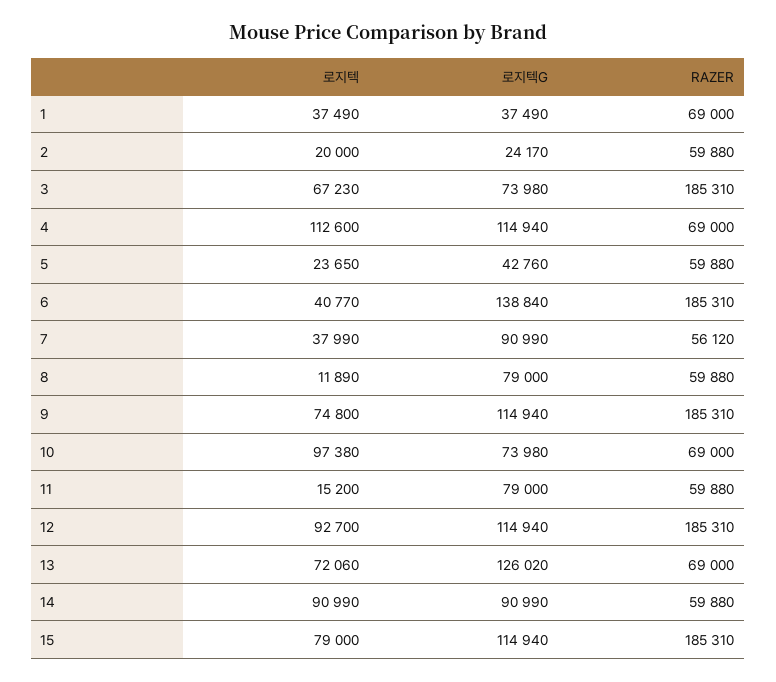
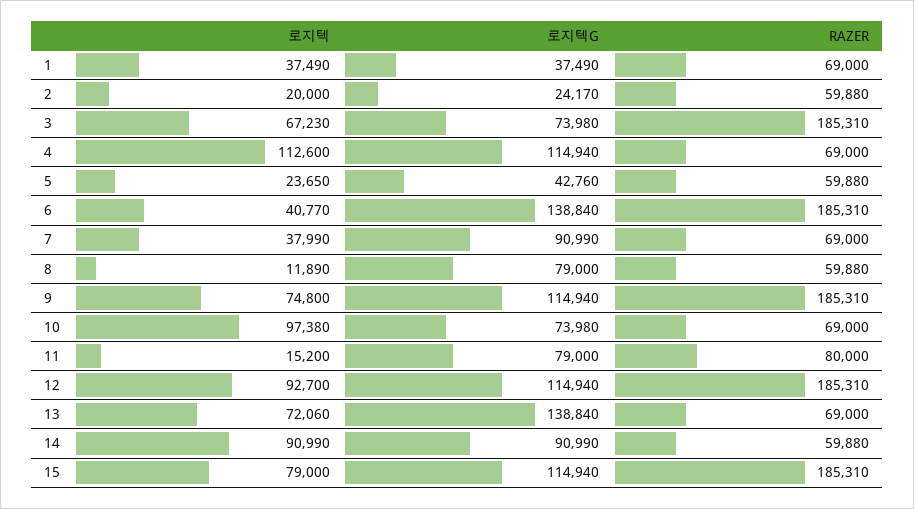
  {
    "로지텍": {
      "1": 37490,
      "2": 20000,
      "3": 67230,
      "4": 112600,
      "5": 23650,
      "6": 40770,
      "7": 37990,
      "8": 11890,
      "9": 74800,
      "10": 97380,
      "11": 15200,
      "12": 92700,
      "13": 72060,
      "14": 90990,
      "15": 79000
    },
    "로지텍G": {
      "1": 37490,
      "2": 24170,
      "3": 73980,
      "4": 114940,
      "5": 42760,
      "6": 138840,
      "7": 90990,
      "8": 79000,
      "9": 114940,
      "10": 73980,
      "11": 79000,
      "12": 114940,
-     "13": 126020,
+     "13": 138840,
      "14": 90990,
      "15": 114940
    },
    "RAZER": {
      "1": 69000,
      "2": 59880,
      "3": 185310,
      "4": 69000,
      "5": 59880,
      "6": 185310,
-     "7": 56120,
+     "7": 69000,
      "8": 59880,
      "9": 185310,
      "10": 69000,
-     "11": 59880,
+     "11": 80000,
      "12": 185310,
      "13": 69000,
      "14": 59880,
      "15": 185310
    }
  }

